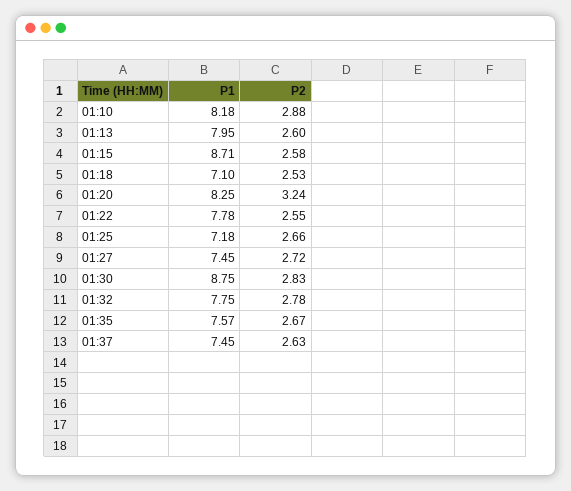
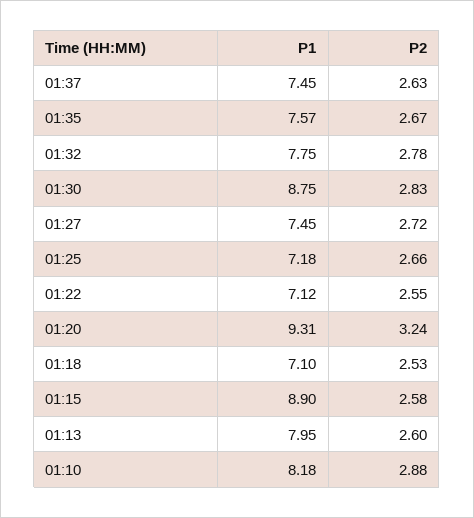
  {
    "P1": {
      "01:10": 8.18,
      "01:13": 7.95,
-     "01:15": 8.71,
+     "01:15": 8.9,
      "01:18": 7.1,
-     "01:20": 8.25,
+     "01:20": 9.31,
-     "01:22": 7.78,
+     "01:22": 7.12,
      "01:25": 7.18,
      "01:27": 7.45,
      "01:30": 8.75,
      "01:32": 7.75,
      "01:35": 7.57,
      "01:37": 7.45
    },
    "P2": {
      "01:10": 2.88,
      "01:13": 2.6,
      "01:15": 2.58,
      "01:18": 2.53,
      "01:20": 3.24,
      "01:22": 2.55,
      "01:25": 2.66,
      "01:27": 2.72,
      "01:30": 2.83,
      "01:32": 2.78,
      "01:35": 2.67,
      "01:37": 2.63
    }
  }

